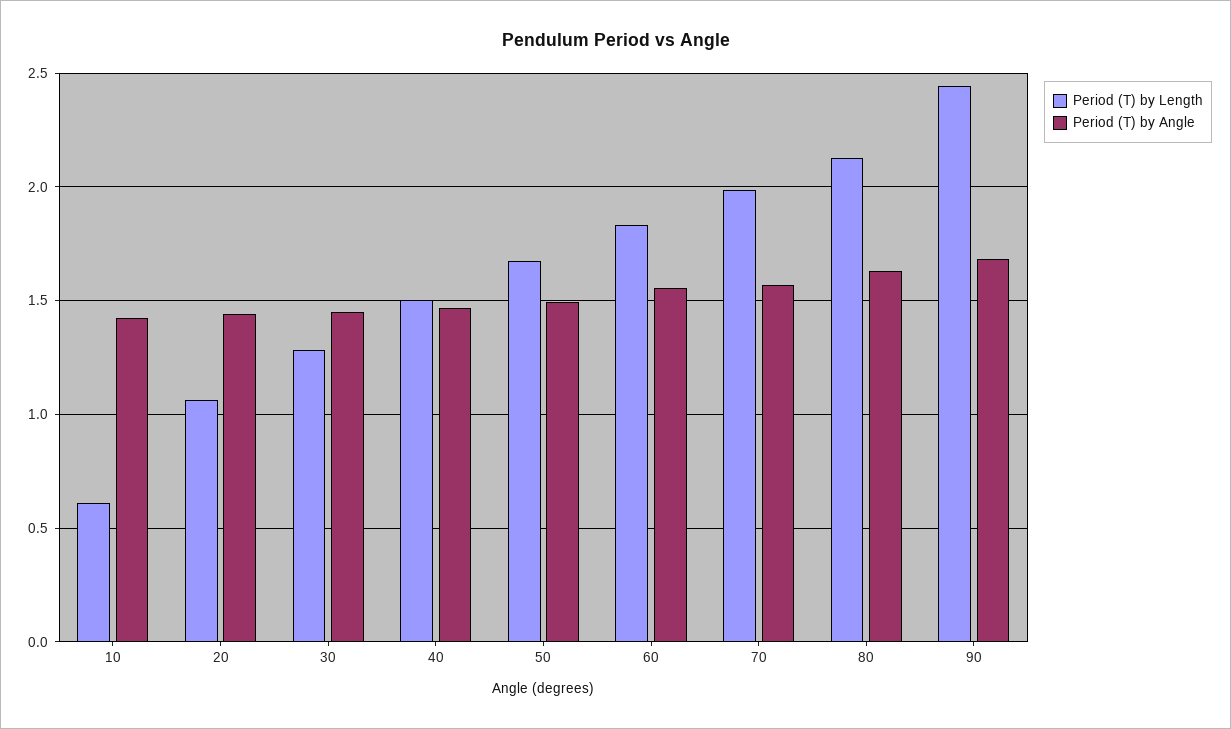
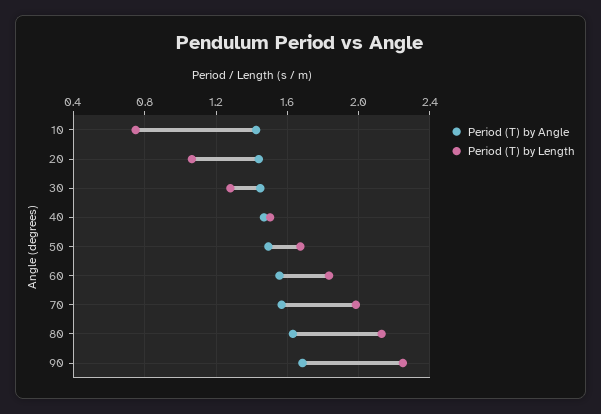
  {
    "Period (T) by Length": {
-     "10": 0.6,
+     "10": 0.75,
      "20": 1.05,
      "30": 1.3,
      "40": 1.5,
      "50": 1.65,
      "60": 1.85,
      "70": 2,
      "80": 2.15,
-     "90": 2.45
+     "90": 2.25
    },
    "Period (T) by Angle": {
      "10": 1.45,
      "20": 1.45,
      "30": 1.45,
      "40": 1.45,
      "50": 1.5,
      "60": 1.55,
      "70": 1.55,
      "80": 1.65,
      "90": 1.7
    }
  }

